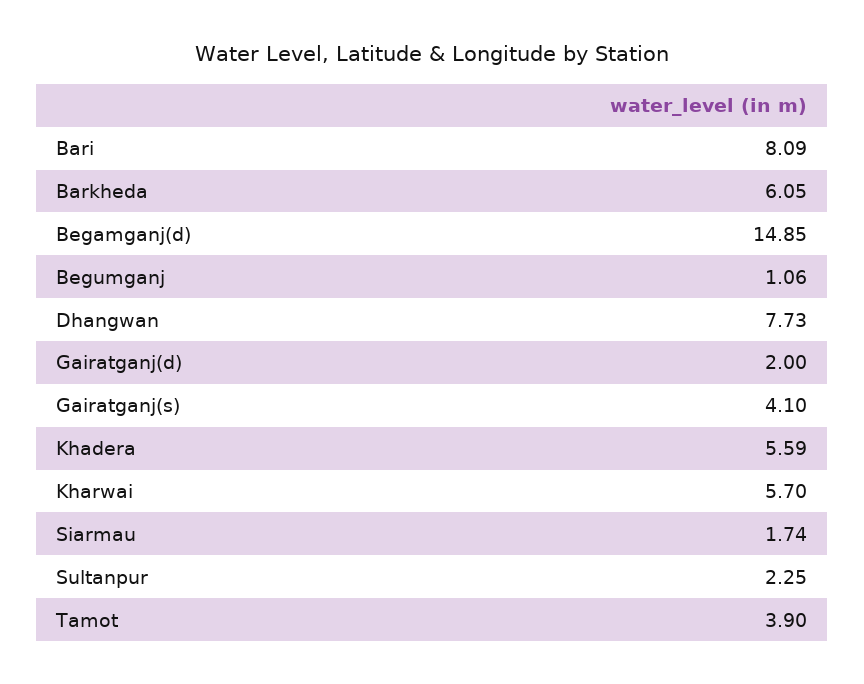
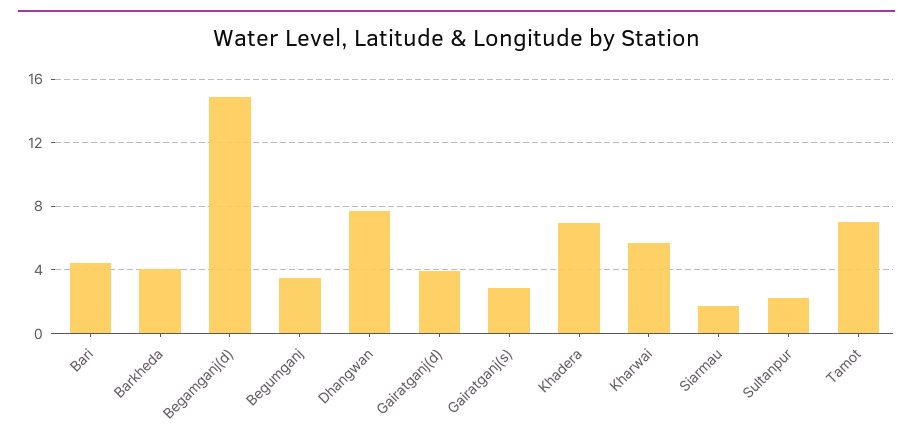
  {
-   "Bari": 8.09,
+   "Bari": 4.5,
-   "Barkheda": 6.05,
+   "Barkheda": 4,
    "Begamganj(d)": 14.85,
-   "Begumganj": 1.06,
+   "Begumganj": 3.5,
    "Dhangwan": 7.73,
-   "Gairatganj(d)": 2,
+   "Gairatganj(d)": 4,
-   "Gairatganj(s)": 4.1,
+   "Gairatganj(s)": 3,
-   "Khadera": 5.59,
+   "Khadera": 7,
    "Kharwai": 5.7,
    "Siarmau": 1.74,
    "Sultanpur": 2.25,
-   "Tamot": 3.9
+   "Tamot": 7
  }

